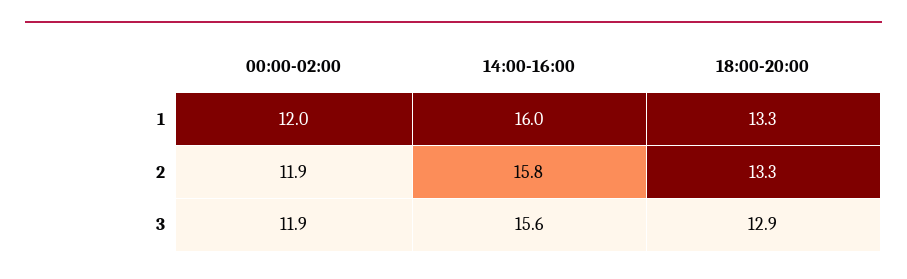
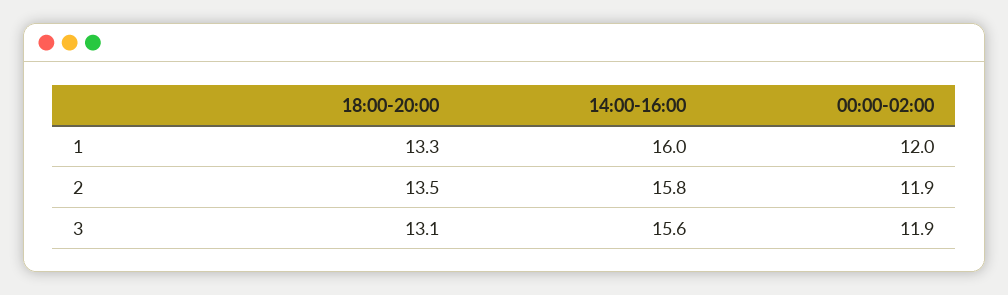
  {
    "00:00-02:00": {
      "1": 12,
      "2": 11.9,
      "3": 11.9
    },
    "14:00-16:00": {
      "1": 16,
      "2": 15.8,
      "3": 15.6
    },
    "18:00-20:00": {
      "1": 13.3,
-     "2": 13.3,
+     "2": 13.5,
-     "3": 12.9
+     "3": 13.1
    }
  }

